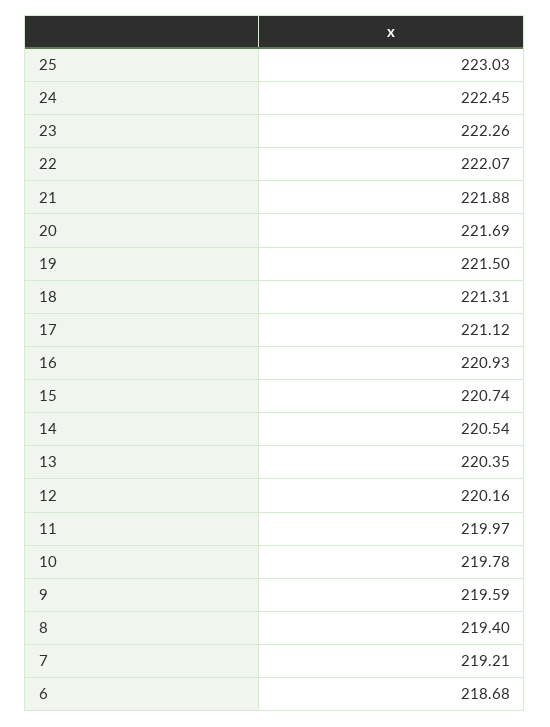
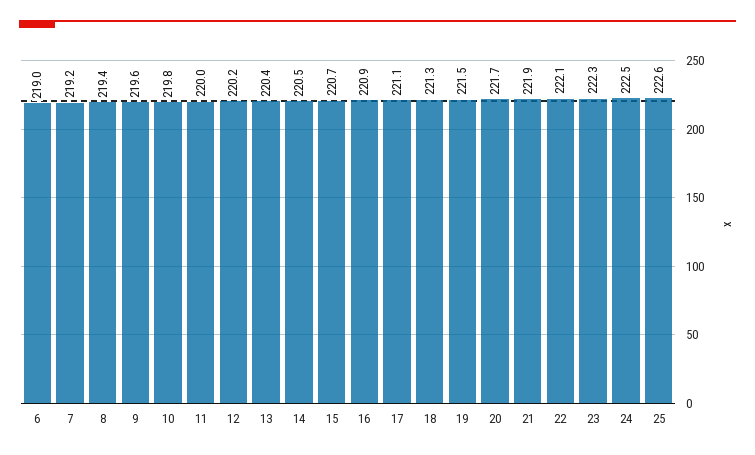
  {
-   "25": 223.03,
+   "25": 222.6,
    "24": 222.45,
    "23": 222.26,
    "22": 222.07,
    "21": 221.88,
    "20": 221.69,
    "19": 221.5,
    "18": 221.31,
    "17": 221.12,
    "16": 220.93,
    "15": 220.74,
    "14": 220.54,
    "13": 220.35,
    "12": 220.16,
    "11": 219.97,
    "10": 219.78,
    "9": 219.59,
    "8": 219.4,
    "7": 219.21,
-   "6": 218.68
+   "6": 219
  }

